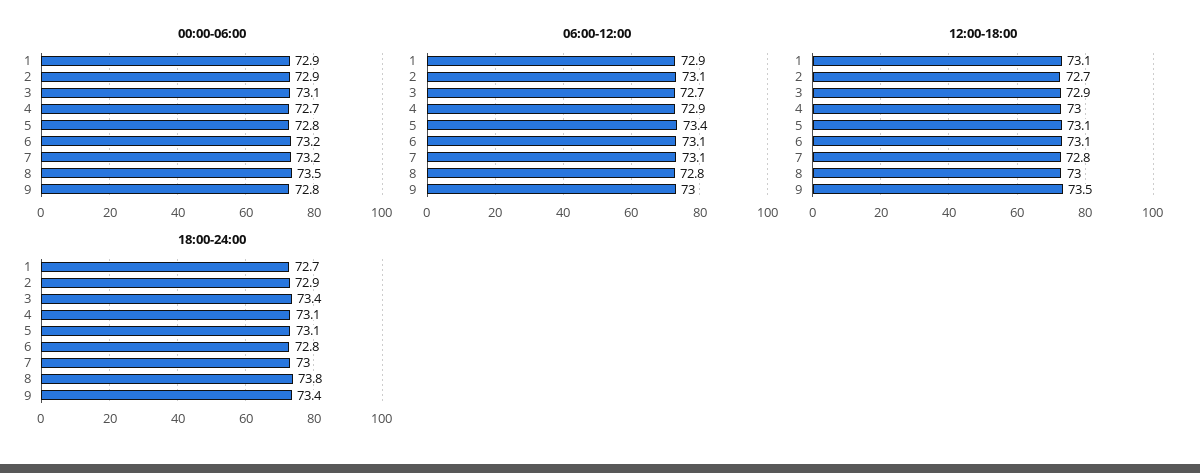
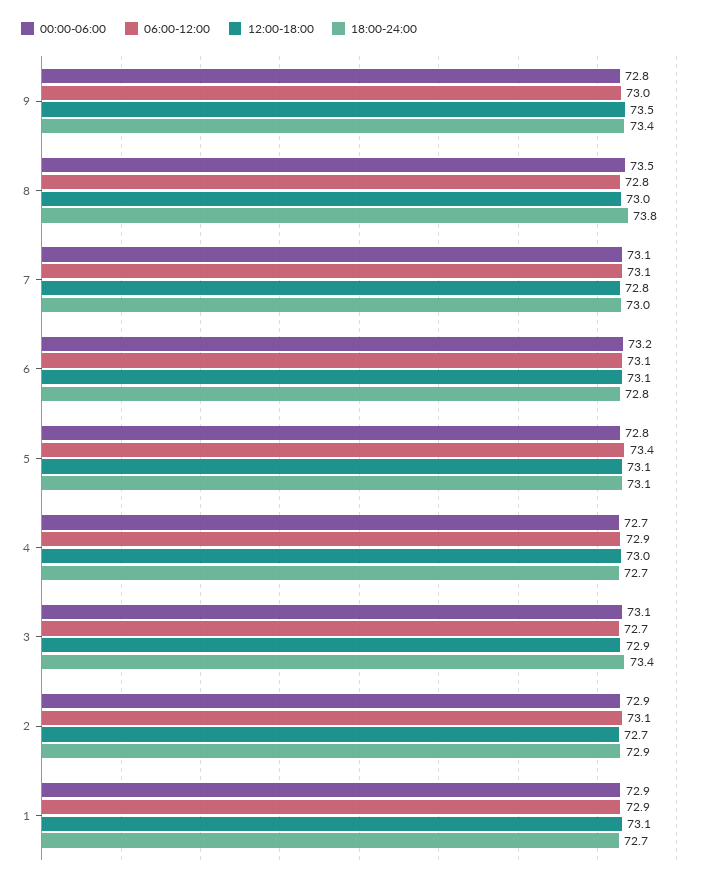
  {
    "00:00-06:00": {
      "1": 72.9,
      "2": 72.9,
      "3": 73.1,
      "4": 72.7,
      "5": 72.8,
      "6": 73.2,
-     "7": 73.2,
+     "7": 73.1,
      "8": 73.5,
      "9": 72.8
    },
    "06:00-12:00": {
      "1": 72.9,
      "2": 73.1,
      "3": 72.7,
      "4": 72.9,
      "5": 73.4,
      "6": 73.1,
      "7": 73.1,
      "8": 72.8,
      "9": 73
    },
    "12:00-18:00": {
      "1": 73.1,
      "2": 72.7,
      "3": 72.9,
      "4": 73,
      "5": 73.1,
      "6": 73.1,
      "7": 72.8,
      "8": 73,
      "9": 73.5
    },
    "18:00-24:00": {
      "1": 72.7,
      "2": 72.9,
      "3": 73.4,
-     "4": 73.1,
+     "4": 72.7,
      "5": 73.1,
      "6": 72.8,
      "7": 73,
      "8": 73.8,
      "9": 73.4
    }
  }

